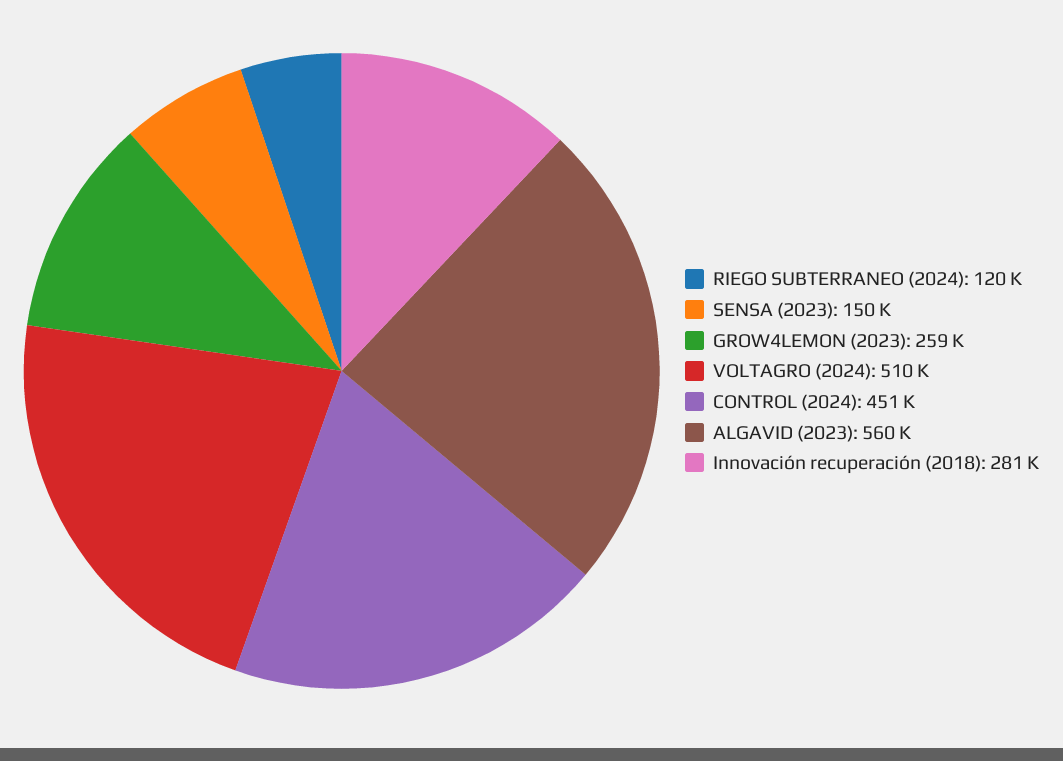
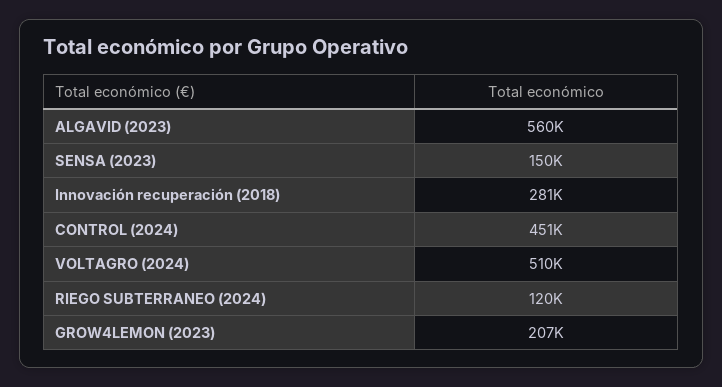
  {
    "RIEGO SUBTERRANEO (2024)": 120000,
    "SENSA (2023)": 150000,
-   "GROW4LEMON (2023)": 259000,
+   "GROW4LEMON (2023)": 207000,
    "VOLTAGRO (2024)": 510000,
    "CONTROL (2024)": 451000,
    "ALGAVID (2023)": 560000,
    "Innovación recuperación (2018)": 281000
  }

